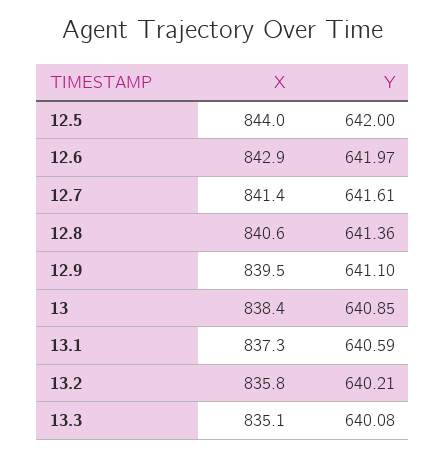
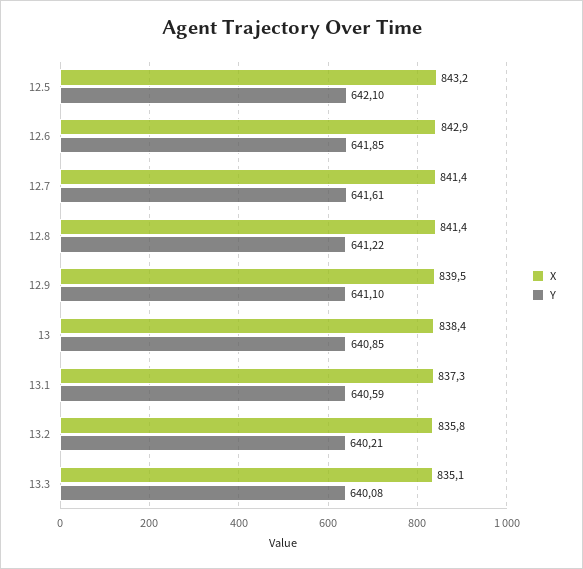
  {
    "X": {
-     "12.5": 844,
+     "12.5": 843.2,
      "12.6": 842.9,
      "12.7": 841.4,
-     "12.8": 840.6,
+     "12.8": 841.4,
      "12.9": 839.5,
      "13": 838.4,
      "13.1": 837.3,
      "13.2": 835.8,
      "13.3": 835.1
    },
    "Y": {
-     "12.5": 642,
+     "12.5": 642.1,
-     "12.6": 641.97,
+     "12.6": 641.85,
      "12.7": 641.61,
-     "12.8": 641.36,
+     "12.8": 641.22,
      "12.9": 641.1,
      "13": 640.85,
      "13.1": 640.59,
      "13.2": 640.21,
      "13.3": 640.08
    }
  }

